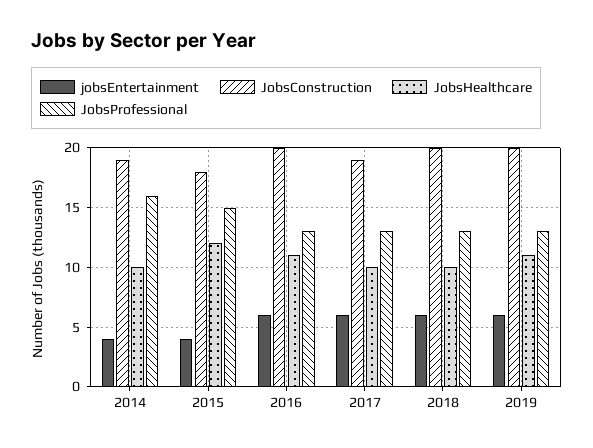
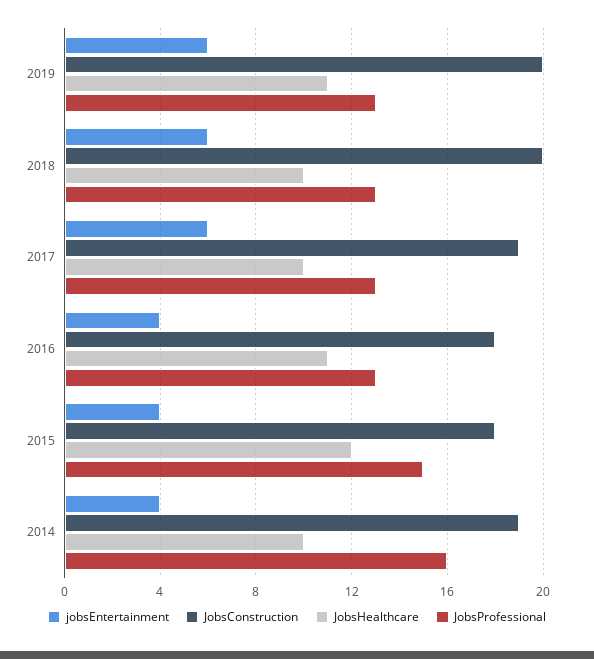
  {
    "jobsEntertainment": {
      "2014": 4,
      "2015": 4,
-     "2016": 6,
+     "2016": 4,
      "2017": 6,
      "2018": 6,
      "2019": 6
    },
    "JobsConstruction": {
      "2014": 19,
      "2015": 18,
-     "2016": 20,
+     "2016": 18,
      "2017": 19,
      "2018": 20,
      "2019": 20
    },
    "JobsHealthcare": {
      "2014": 10,
      "2015": 12,
      "2016": 11,
      "2017": 10,
      "2018": 10,
      "2019": 11
    },
    "JobsProfessional": {
      "2014": 16,
      "2015": 15,
      "2016": 13,
      "2017": 13,
      "2018": 13,
      "2019": 13
    }
  }

